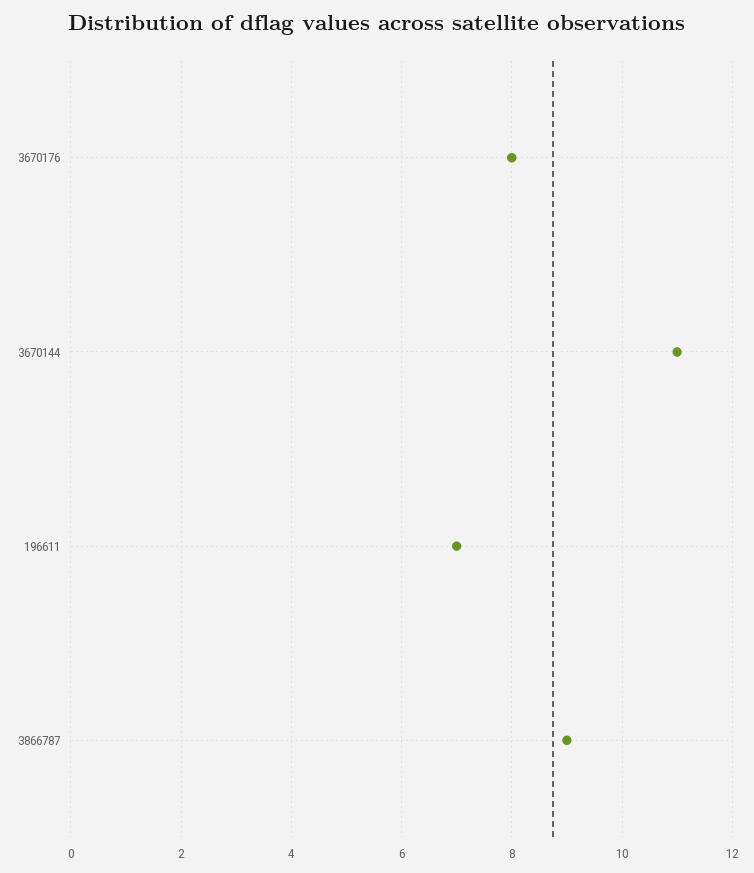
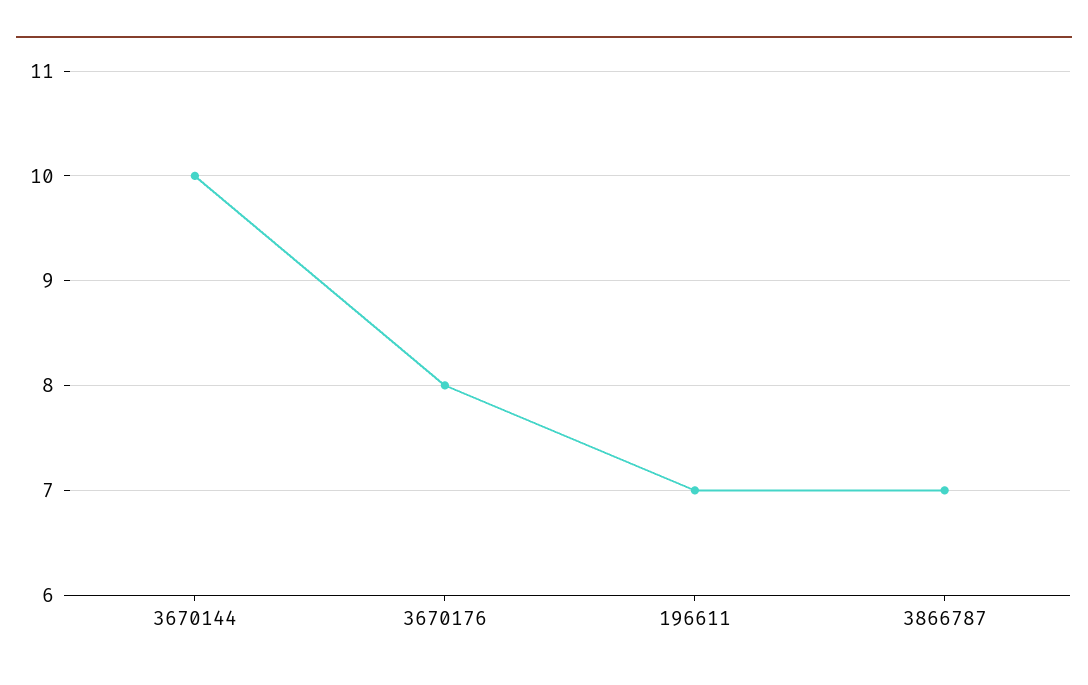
  {
    "3670176": 8,
-   "3670144": 11,
+   "3670144": 10,
    "196611": 7,
-   "3866787": 9
+   "3866787": 7
  }

